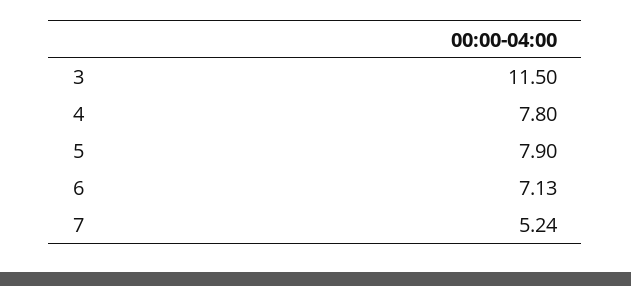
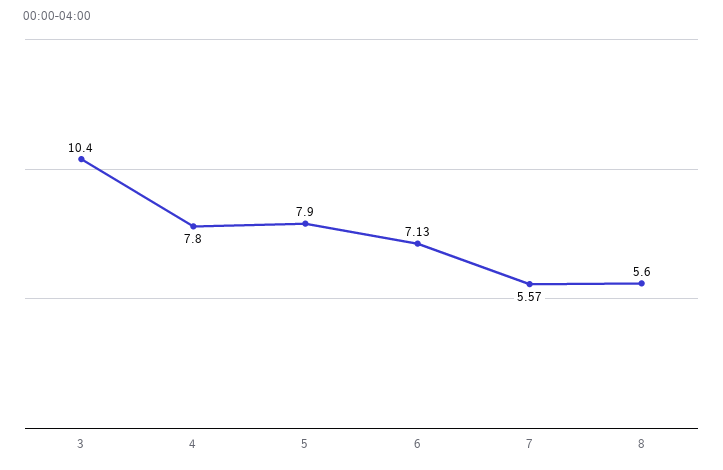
  {
-   "3": 11.5,
+   "3": 10.4,
    "4": 7.8,
    "5": 7.9,
    "6": 7.13,
-   "7": 5.24
+   "7": 5.57,
+   "8": 5.6
  }

